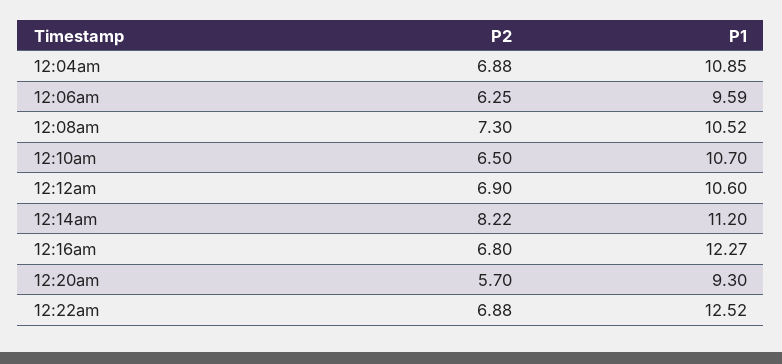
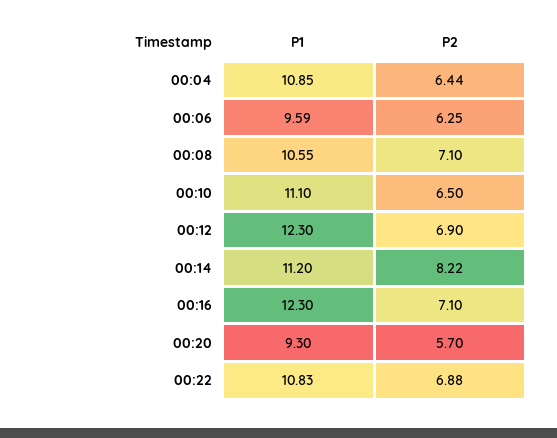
  {
    "P2": {
-     "12:04am": 6.88,
+     "12:04am": 6.44,
      "12:06am": 6.25,
-     "12:08am": 7.3,
+     "12:08am": 7.1,
      "12:10am": 6.5,
      "12:12am": 6.9,
      "12:14am": 8.22,
-     "12:16am": 6.8,
+     "12:16am": 7.1,
      "12:20am": 5.7,
      "12:22am": 6.88
    },
    "P1": {
      "12:04am": 10.85,
      "12:06am": 9.59,
-     "12:08am": 10.52,
+     "12:08am": 10.55,
-     "12:10am": 10.7,
+     "12:10am": 11.1,
-     "12:12am": 10.6,
+     "12:12am": 12.3,
      "12:14am": 11.2,
-     "12:16am": 12.27,
+     "12:16am": 12.3,
      "12:20am": 9.3,
-     "12:22am": 12.52
+     "12:22am": 10.83
    }
  }

